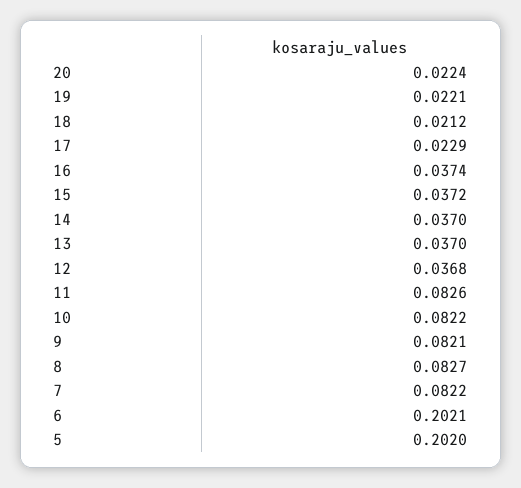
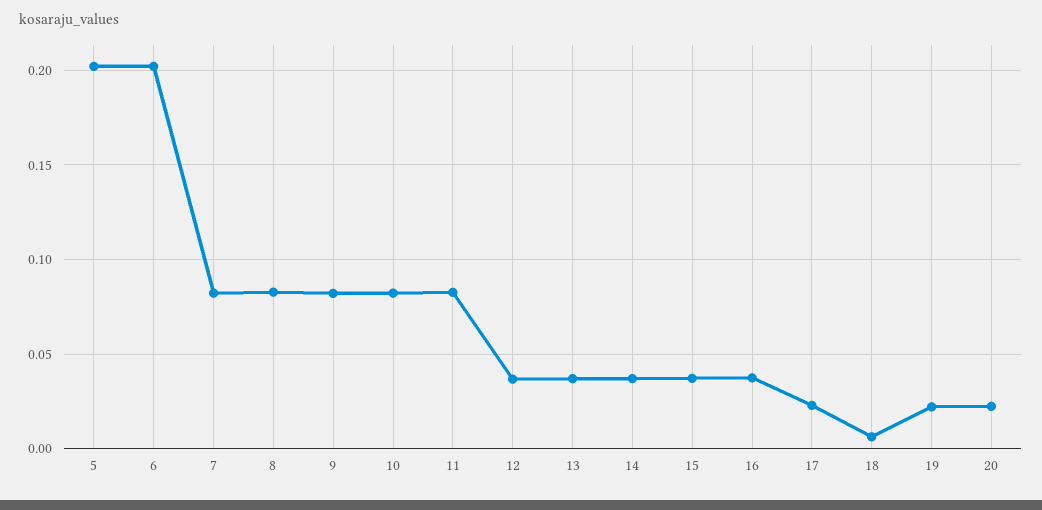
  {
    "20": 0.0224,
    "19": 0.0221,
-   "18": 0.0212,
+   "18": 0.005,
    "17": 0.0229,
    "16": 0.0374,
    "15": 0.0372,
    "14": 0.037,
    "13": 0.037,
    "12": 0.0368,
    "11": 0.0826,
    "10": 0.0822,
    "9": 0.0821,
    "8": 0.0827,
    "7": 0.0822,
    "6": 0.2021,
    "5": 0.202
  }

